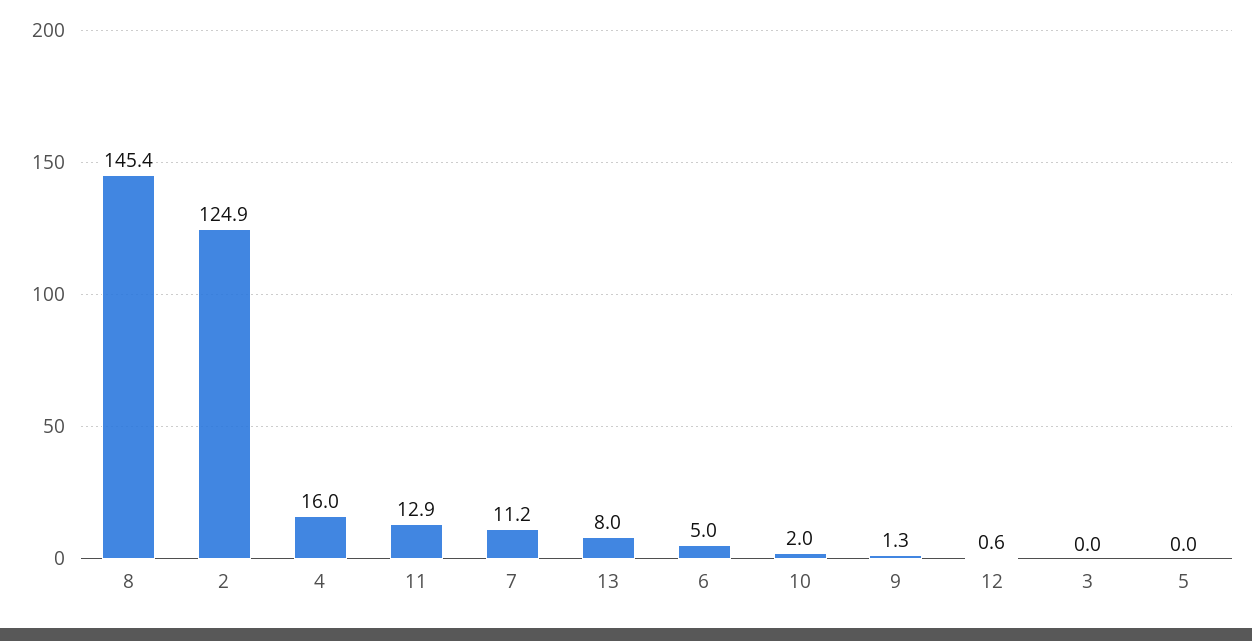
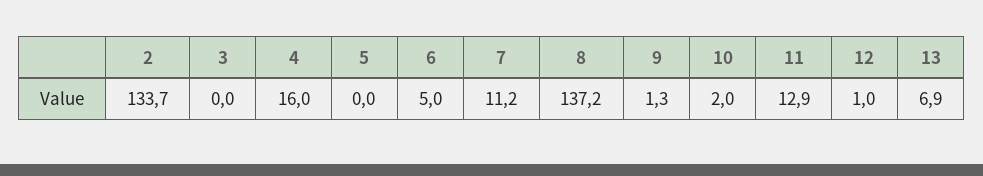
  {
-   "8": 145.4,
+   "8": 137.2,
-   "2": 124.9,
+   "2": 133.7,
    "4": 16,
    "11": 12.9,
    "7": 11.2,
-   "13": 8,
+   "13": 6.9,
    "6": 5,
    "10": 2,
    "9": 1.3,
-   "12": 0.6,
+   "12": 1,
    "3": 0,
    "5": 0
  }

